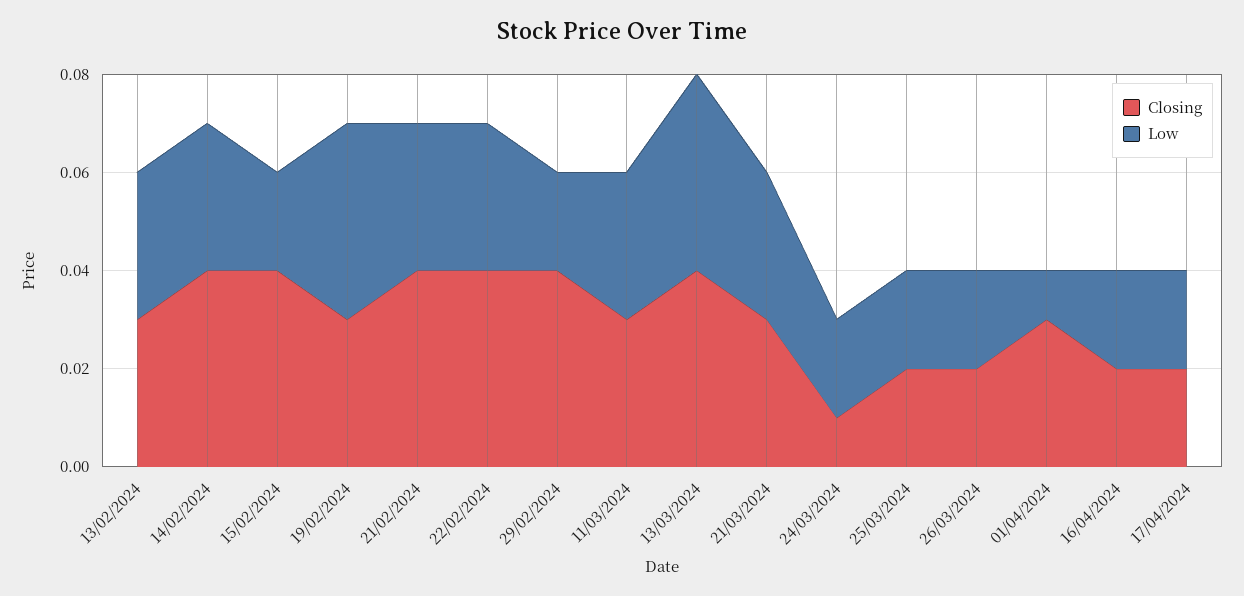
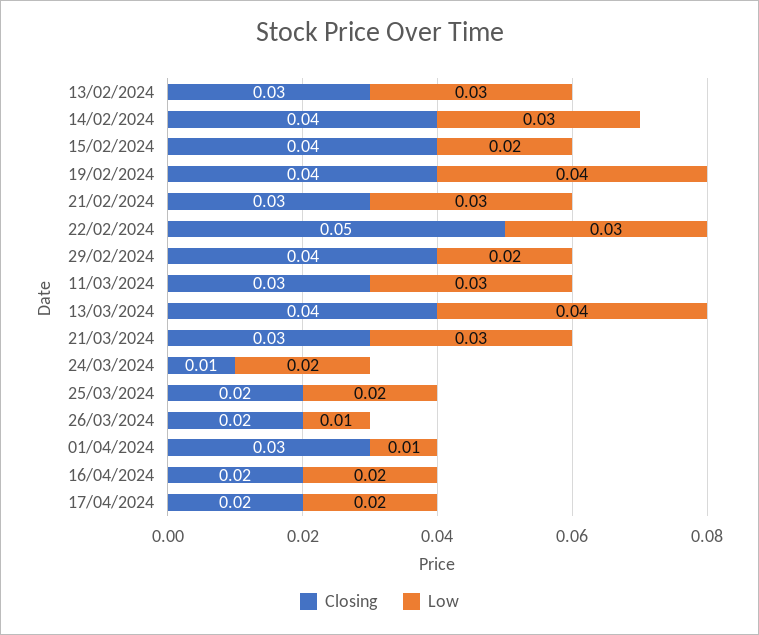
  {
    "Closing": {
      "13/02/2024": 0.03,
      "14/02/2024": 0.04,
      "15/02/2024": 0.04,
-     "19/02/2024": 0.03,
+     "19/02/2024": 0.04,
-     "21/02/2024": 0.04,
+     "21/02/2024": 0.03,
-     "22/02/2024": 0.04,
+     "22/02/2024": 0.05,
      "29/02/2024": 0.04,
      "11/03/2024": 0.03,
      "13/03/2024": 0.04,
      "21/03/2024": 0.03,
      "24/03/2024": 0.01,
      "25/03/2024": 0.02,
      "26/03/2024": 0.02,
      "01/04/2024": 0.03,
      "16/04/2024": 0.02,
      "17/04/2024": 0.02
    },
    "Low": {
      "13/02/2024": 0.03,
      "14/02/2024": 0.03,
      "15/02/2024": 0.02,
      "19/02/2024": 0.04,
      "21/02/2024": 0.03,
      "22/02/2024": 0.03,
      "29/02/2024": 0.02,
      "11/03/2024": 0.03,
      "13/03/2024": 0.04,
      "21/03/2024": 0.03,
      "24/03/2024": 0.02,
      "25/03/2024": 0.02,
-     "26/03/2024": 0.02,
+     "26/03/2024": 0.01,
      "01/04/2024": 0.01,
      "16/04/2024": 0.02,
      "17/04/2024": 0.02
    }
  }

